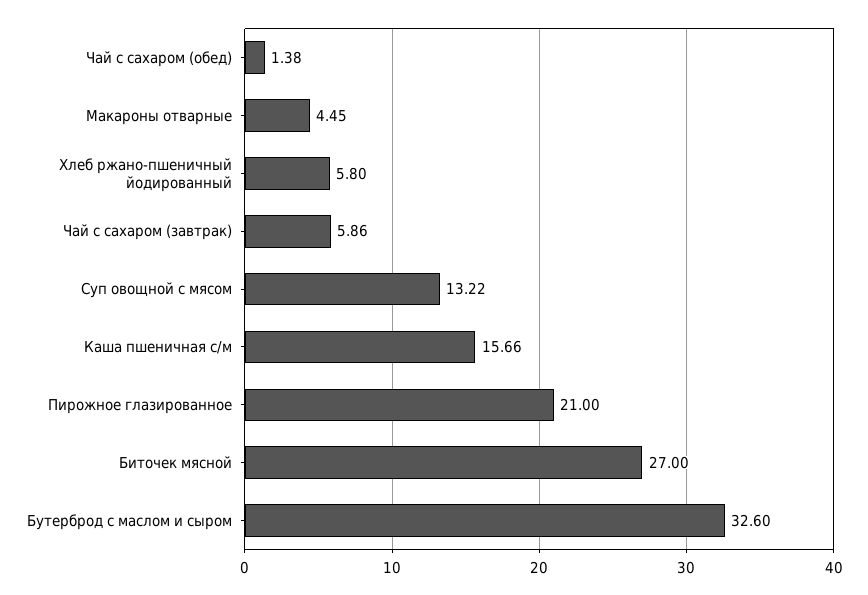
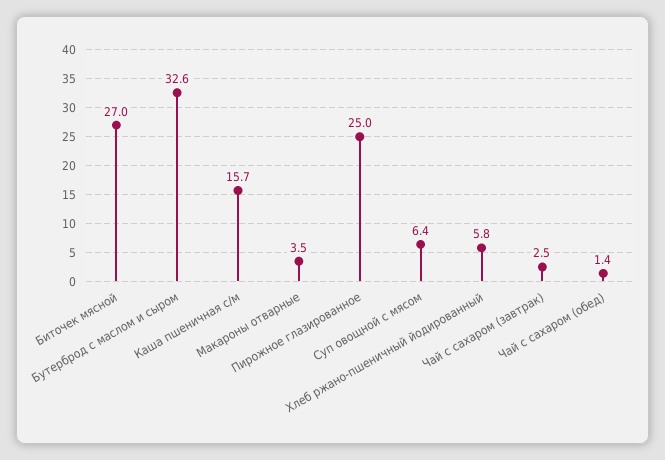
  {
    "Чай с сахаром (обед)": 1.38,
-   "Макароны отварные": 4.45,
+   "Макароны отварные": 3.5,
    "Хлеб ржано-пшеничный йодированный": 5.8,
-   "Чай с сахаром (завтрак)": 5.86,
+   "Чай с сахаром (завтрак)": 2.5,
-   "Суп овощной с мясом": 13.22,
+   "Суп овощной с мясом": 6.4,
    "Каша пшеничная с/м": 15.66,
-   "Пирожное глазированное": 21,
+   "Пирожное глазированное": 25,
    "Биточек мясной": 27,
    "Бутерброд с маслом и сыром": 32.6
  }

